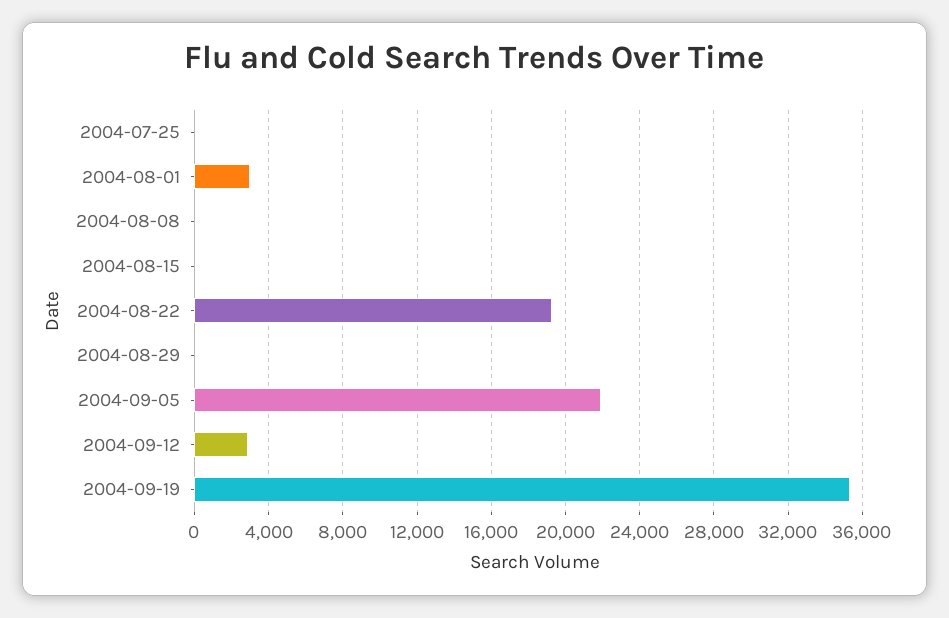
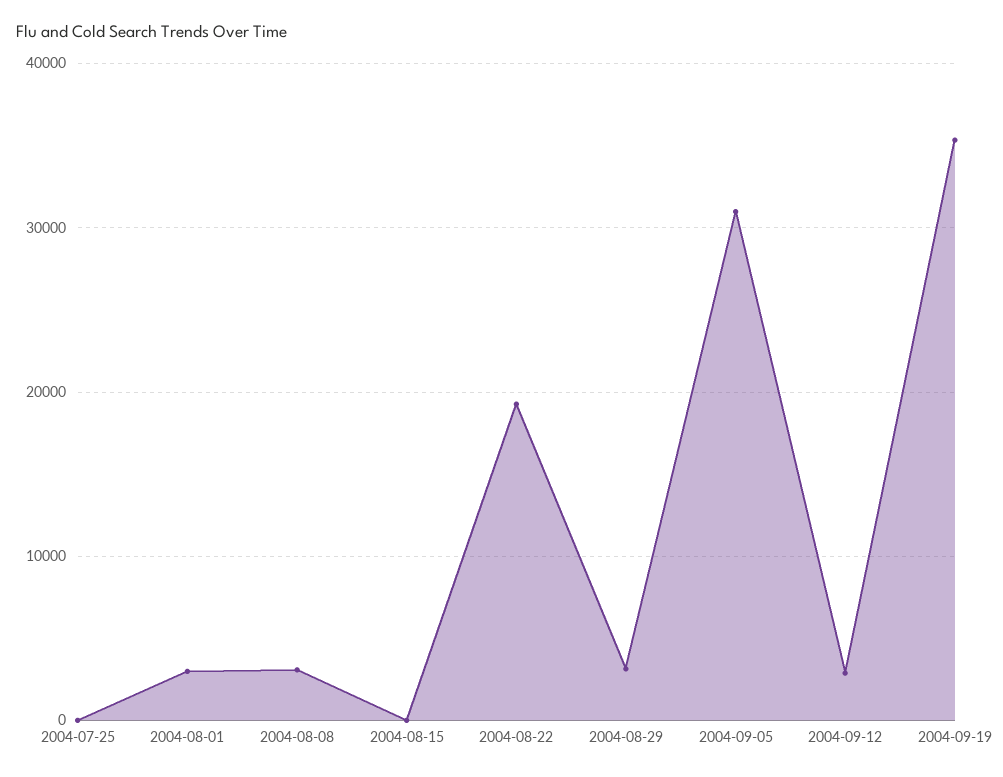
  {
    "2004-07-25": 0,
    "2004-08-01": 3000,
-   "2004-08-08": 0,
+   "2004-08-08": 3000,
    "2004-08-15": 0,
    "2004-08-22": 19500,
-   "2004-08-29": 0,
+   "2004-08-29": 3000,
-   "2004-09-05": 22000,
+   "2004-09-05": 31000,
    "2004-09-12": 3000,
    "2004-09-19": 35500
  }

